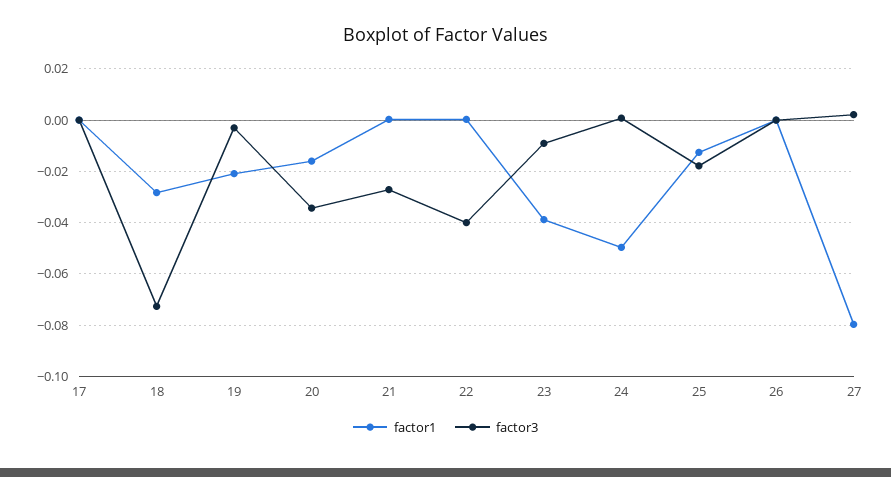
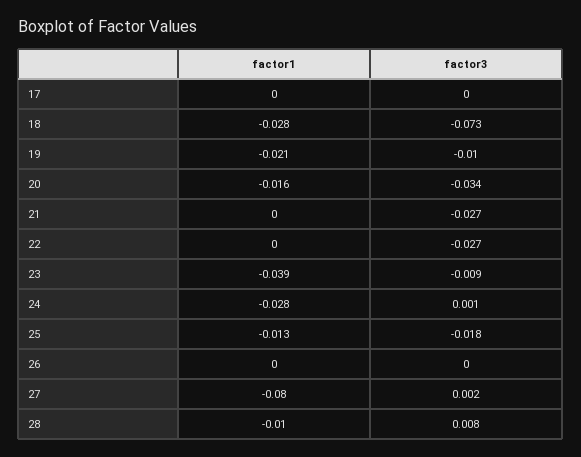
  {
    "factor1": {
      "17": 0,
      "18": -0.028,
      "19": -0.021,
      "20": -0.016,
      "21": 0,
      "22": 0,
      "23": -0.039,
-     "24": -0.05,
+     "24": -0.028,
      "25": -0.013,
      "26": 0,
-     "27": -0.08
+     "27": -0.08,
+     "28": -0.01
    },
    "factor3": {
      "17": 0,
      "18": -0.073,
-     "19": -0.0025,
+     "19": -0.01,
      "20": -0.034,
      "21": -0.027,
-     "22": -0.04,
+     "22": -0.027,
      "23": -0.009,
      "24": 0.001,
      "25": -0.018,
      "26": 0,
-     "27": 0.002
+     "27": 0.002,
+     "28": 0.008
    }
  }

